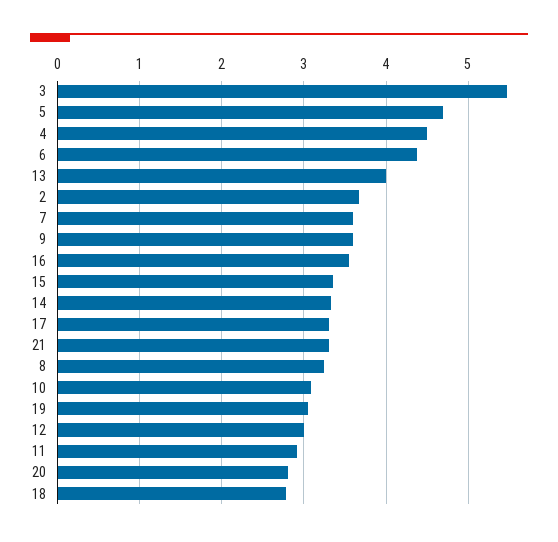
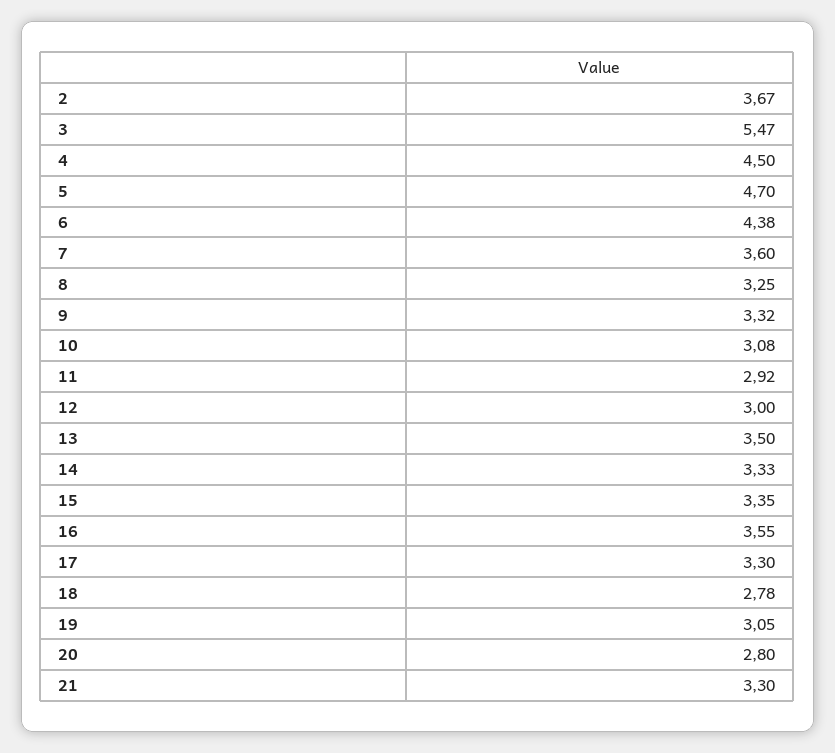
  {
    "3": 5.47,
    "5": 4.7,
    "4": 4.5,
    "6": 4.38,
-   "13": 4,
+   "13": 3.5,
    "2": 3.67,
    "7": 3.6,
-   "9": 3.6,
+   "9": 3.32,
    "16": 3.55,
    "15": 3.35,
    "14": 3.33,
    "17": 3.3,
    "21": 3.3,
    "8": 3.25,
    "10": 3.08,
    "19": 3.05,
    "12": 3,
    "11": 2.92,
    "20": 2.8,
    "18": 2.78
  }

